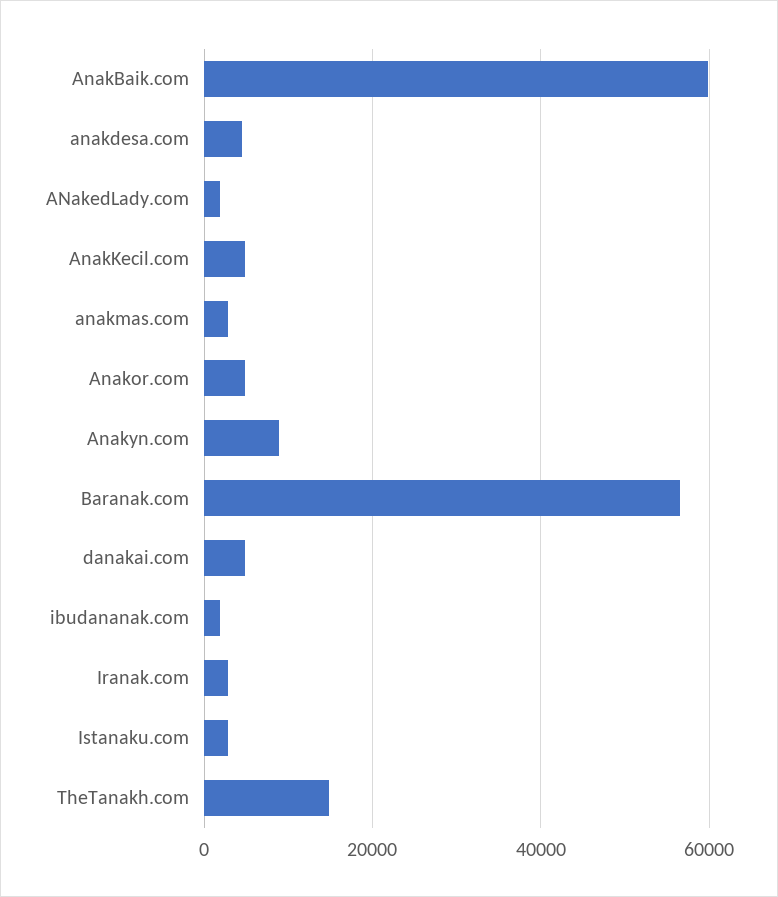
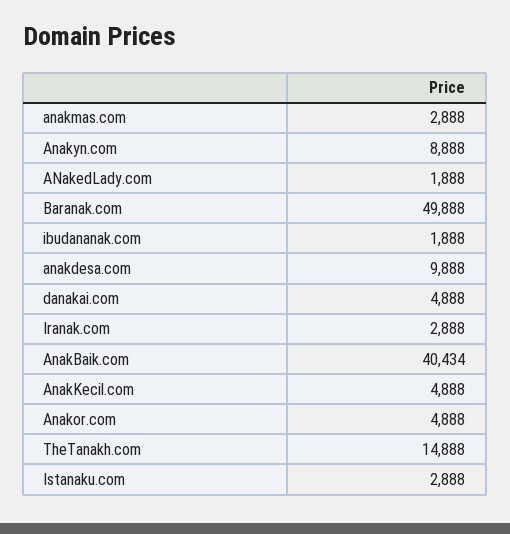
  {
-   "AnakBaik.com": 60000,
+   "AnakBaik.com": 40434,
-   "anakdesa.com": 4000,
+   "anakdesa.com": 9888,
    "ANakedLady.com": 1888,
    "AnakKecil.com": 4888,
    "anakmas.com": 2888,
    "Anakor.com": 4888,
    "Anakyn.com": 8888,
-   "Baranak.com": 56000,
+   "Baranak.com": 49888,
    "danakai.com": 4888,
    "ibudananak.com": 1888,
    "Iranak.com": 2888,
    "Istanaku.com": 2888,
    "TheTanakh.com": 14888
  }

